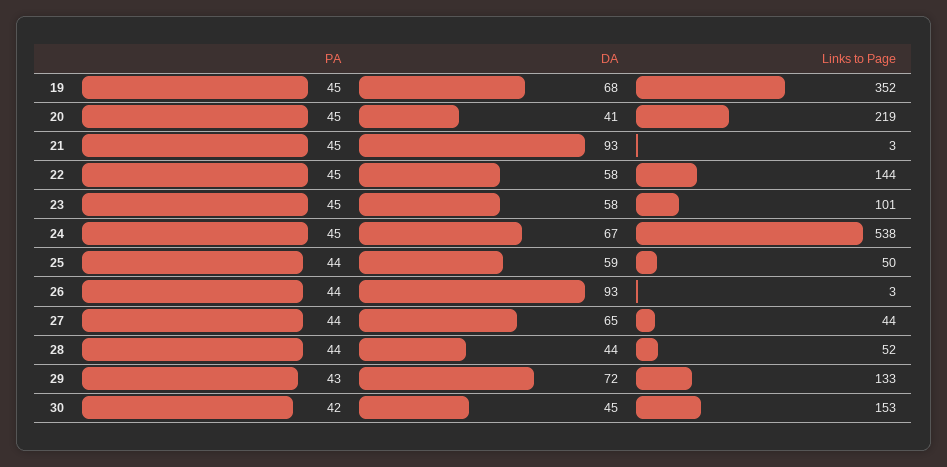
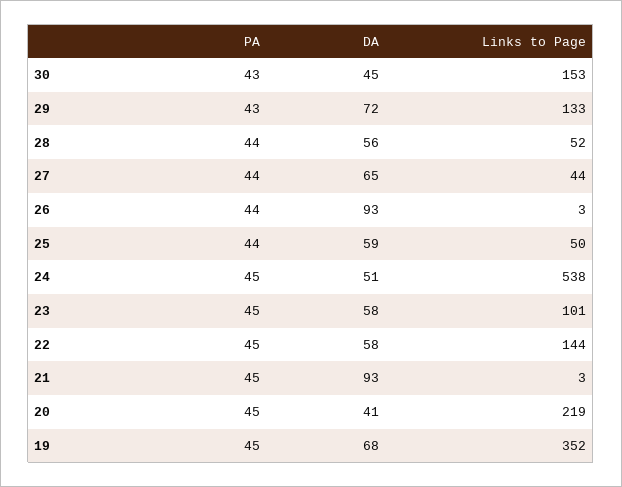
  {
    "PA": {
      "19": 45,
      "20": 45,
      "21": 45,
      "22": 45,
      "23": 45,
      "24": 45,
      "25": 44,
      "26": 44,
      "27": 44,
      "28": 44,
      "29": 43,
-     "30": 42
+     "30": 43
    },
    "DA": {
      "19": 68,
      "20": 41,
      "21": 93,
      "22": 58,
      "23": 58,
-     "24": 67,
+     "24": 51,
      "25": 59,
      "26": 93,
      "27": 65,
-     "28": 44,
+     "28": 56,
      "29": 72,
      "30": 45
    },
    "Links to Page": {
      "19": 352,
      "20": 219,
      "21": 3,
      "22": 144,
      "23": 101,
      "24": 538,
      "25": 50,
      "26": 3,
      "27": 44,
      "28": 52,
      "29": 133,
      "30": 153
    }
  }

